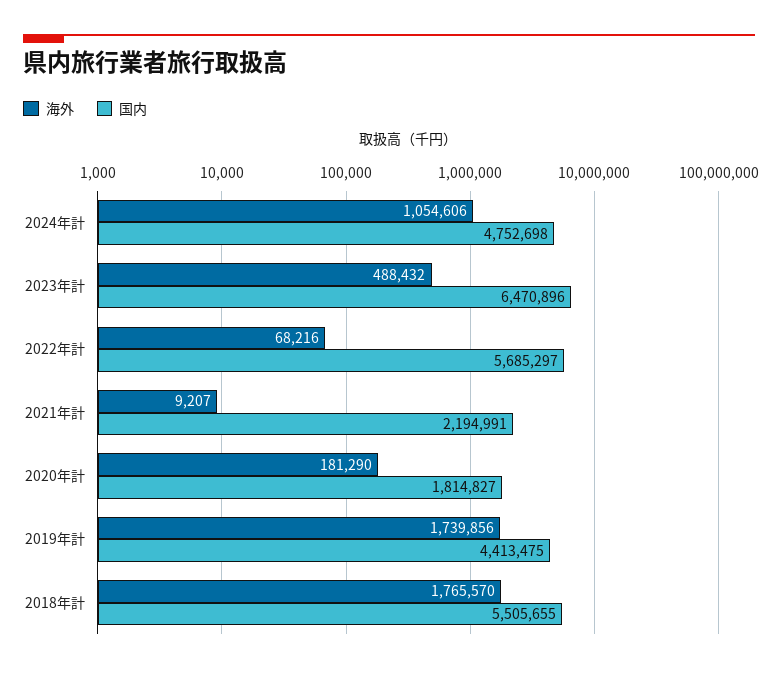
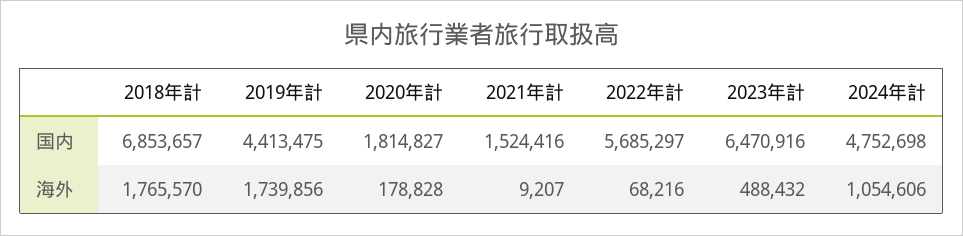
  {
    "海外": {
      "2024年計": 1054606,
      "2023年計": 488432,
      "2022年計": 68216,
      "2021年計": 9207,
-     "2020年計": 181290,
+     "2020年計": 178828,
      "2019年計": 1739856,
      "2018年計": 1765570
    },
    "国内": {
      "2024年計": 4752698,
-     "2023年計": 6470896,
+     "2023年計": 6470916,
      "2022年計": 5685297,
-     "2021年計": 2194991,
+     "2021年計": 1524416,
      "2020年計": 1814827,
      "2019年計": 4413475,
-     "2018年計": 5505655
+     "2018年計": 6853657
    }
  }

